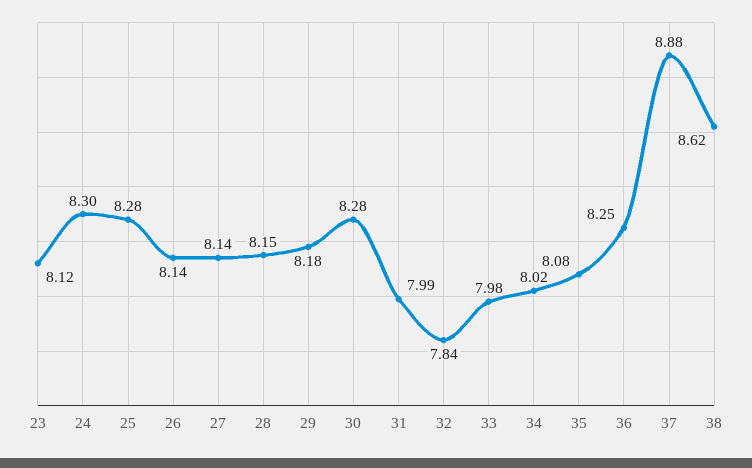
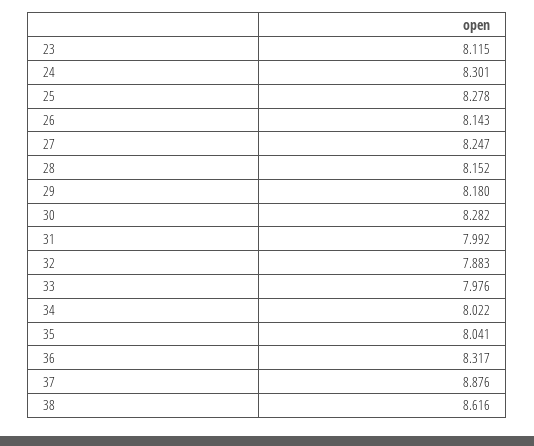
  {
    "23": 8.115,
    "24": 8.301,
    "25": 8.278,
    "26": 8.143,
-   "27": 8.14,
+   "27": 8.247,
    "28": 8.152,
    "29": 8.18,
    "30": 8.282,
    "31": 7.992,
-   "32": 7.84,
+   "32": 7.883,
    "33": 7.976,
    "34": 8.022,
-   "35": 8.08,
+   "35": 8.041,
-   "36": 8.25,
+   "36": 8.317,
    "37": 8.876,
    "38": 8.616
  }

